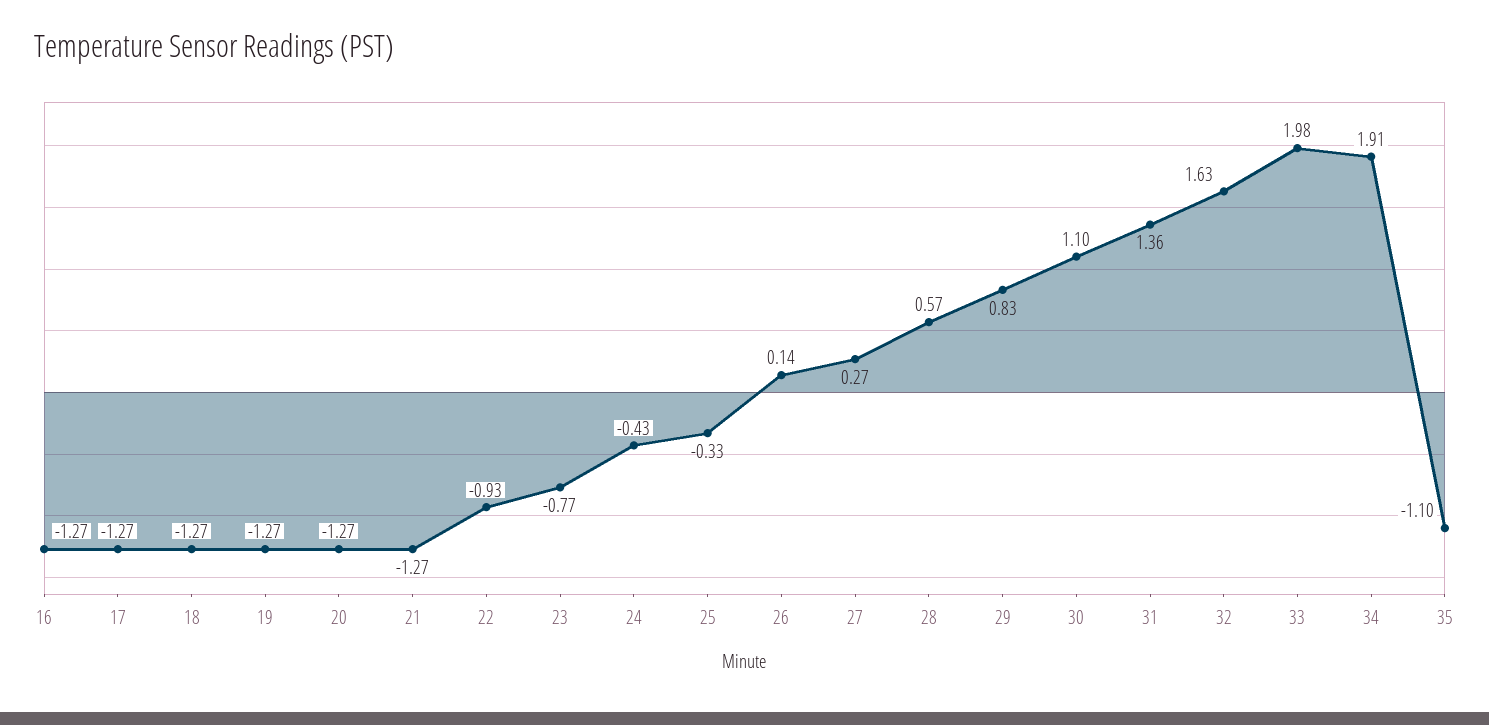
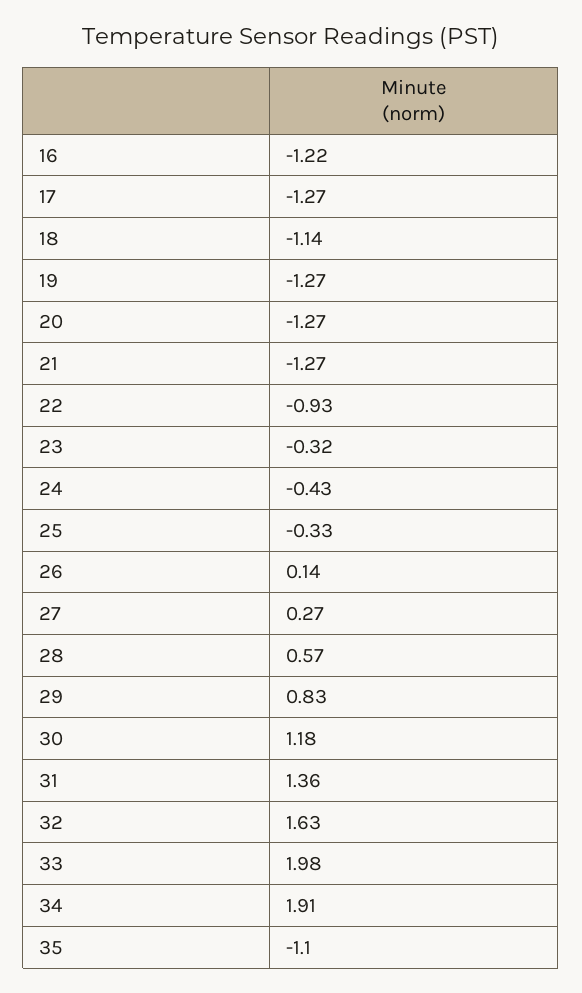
  {
-   "16": -1.27,
+   "16": -1.22,
    "17": -1.27,
-   "18": -1.27,
+   "18": -1.14,
    "19": -1.27,
    "20": -1.27,
    "21": -1.27,
    "22": -0.93,
-   "23": -0.77,
+   "23": -0.32,
    "24": -0.43,
    "25": -0.33,
    "26": 0.14,
    "27": 0.27,
    "28": 0.57,
    "29": 0.83,
-   "30": 1.1,
+   "30": 1.18,
    "31": 1.36,
    "32": 1.63,
    "33": 1.98,
    "34": 1.91,
    "35": -1.1
  }

